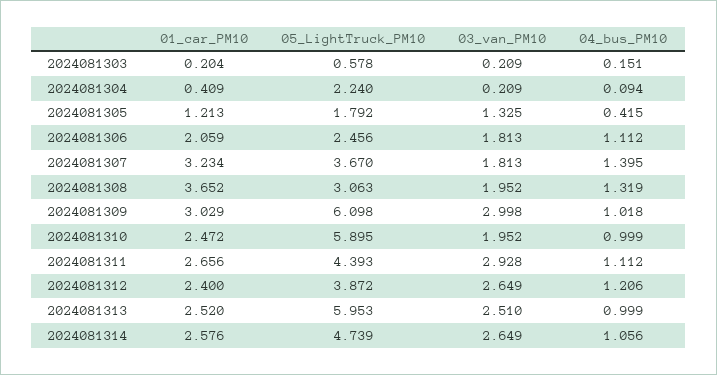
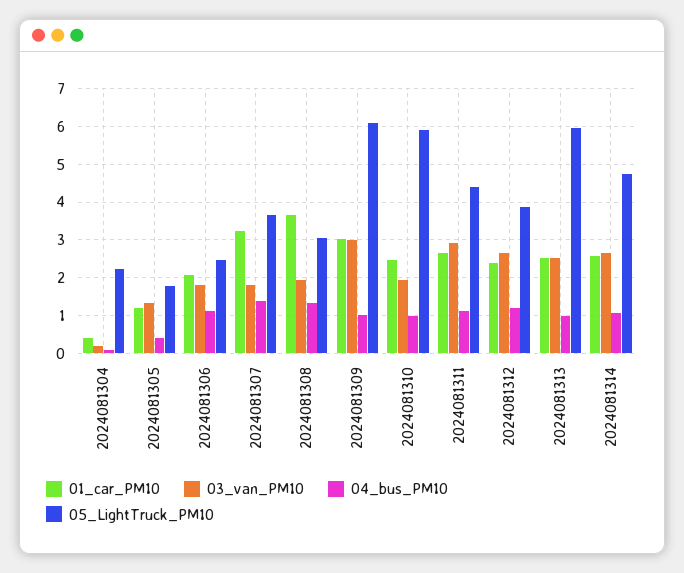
  {
    "01_car_PM10": {
-     "2024081303": 0.204,
      "2024081304": 0.409,
      "2024081305": 1.213,
      "2024081306": 2.059,
      "2024081307": 3.234,
      "2024081308": 3.652,
      "2024081309": 3.029,
      "2024081310": 2.472,
      "2024081311": 2.656,
      "2024081312": 2.4,
      "2024081313": 2.52,
      "2024081314": 2.576
    },
    "05_LightTruck_PM10": {
-     "2024081303": 0.578,
      "2024081304": 2.24,
      "2024081305": 1.792,
      "2024081306": 2.456,
      "2024081307": 3.67,
      "2024081308": 3.063,
      "2024081309": 6.098,
      "2024081310": 5.895,
      "2024081311": 4.393,
      "2024081312": 3.872,
      "2024081313": 5.953,
      "2024081314": 4.739
    },
    "03_van_PM10": {
-     "2024081303": 0.209,
      "2024081304": 0.209,
      "2024081305": 1.325,
      "2024081306": 1.813,
      "2024081307": 1.813,
      "2024081308": 1.952,
      "2024081309": 2.998,
      "2024081310": 1.952,
      "2024081311": 2.928,
      "2024081312": 2.649,
      "2024081313": 2.51,
      "2024081314": 2.649
    },
    "04_bus_PM10": {
-     "2024081303": 0.151,
      "2024081304": 0.094,
      "2024081305": 0.415,
      "2024081306": 1.112,
      "2024081307": 1.395,
      "2024081308": 1.319,
      "2024081309": 1.018,
      "2024081310": 0.999,
      "2024081311": 1.112,
      "2024081312": 1.206,
      "2024081313": 0.999,
      "2024081314": 1.056
    }
  }

